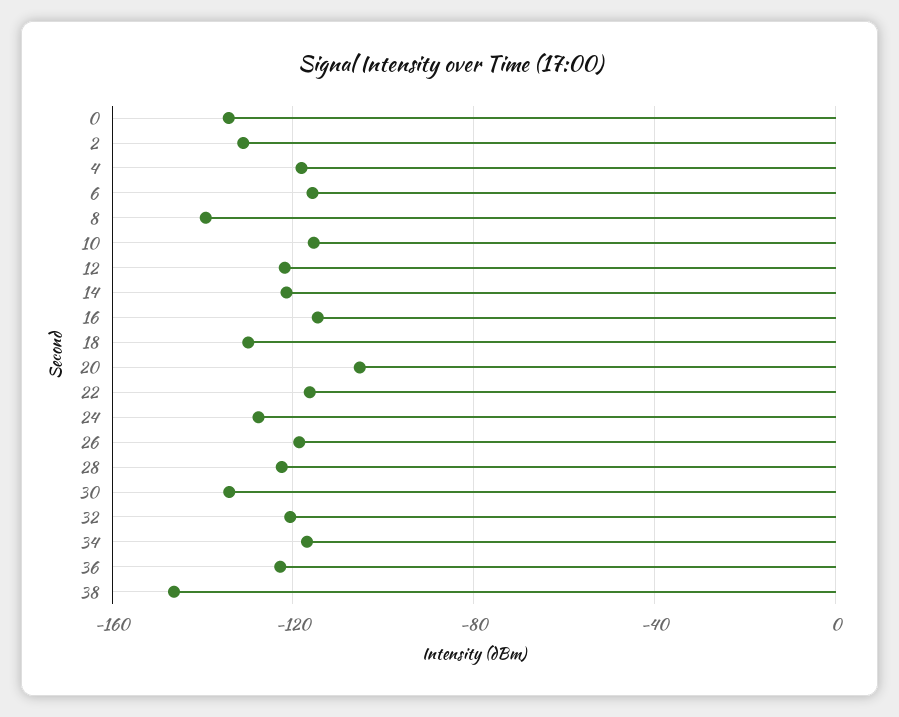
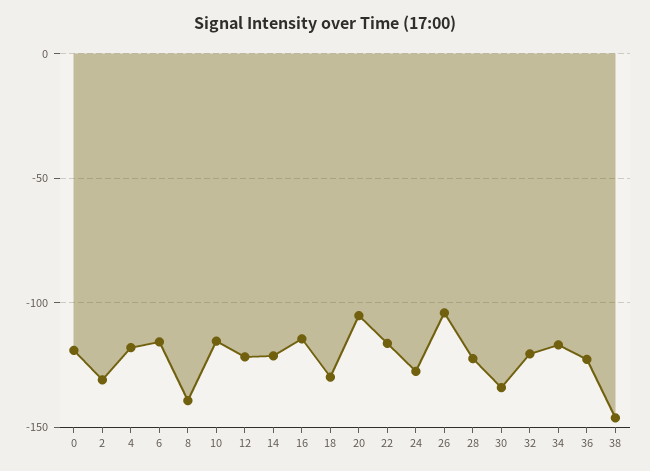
  {
-   "0": -135,
+   "0": -120,
    "2": -130,
    "4": -120,
    "6": -115,
    "8": -140,
    "10": -115,
    "12": -120,
    "14": -120,
    "16": -115,
    "18": -130,
    "20": -105,
    "22": -115,
    "24": -130,
-   "26": -120,
+   "26": -105,
    "28": -125,
    "30": -135,
    "32": -120,
    "34": -115,
    "36": -125,
    "38": -145
  }

